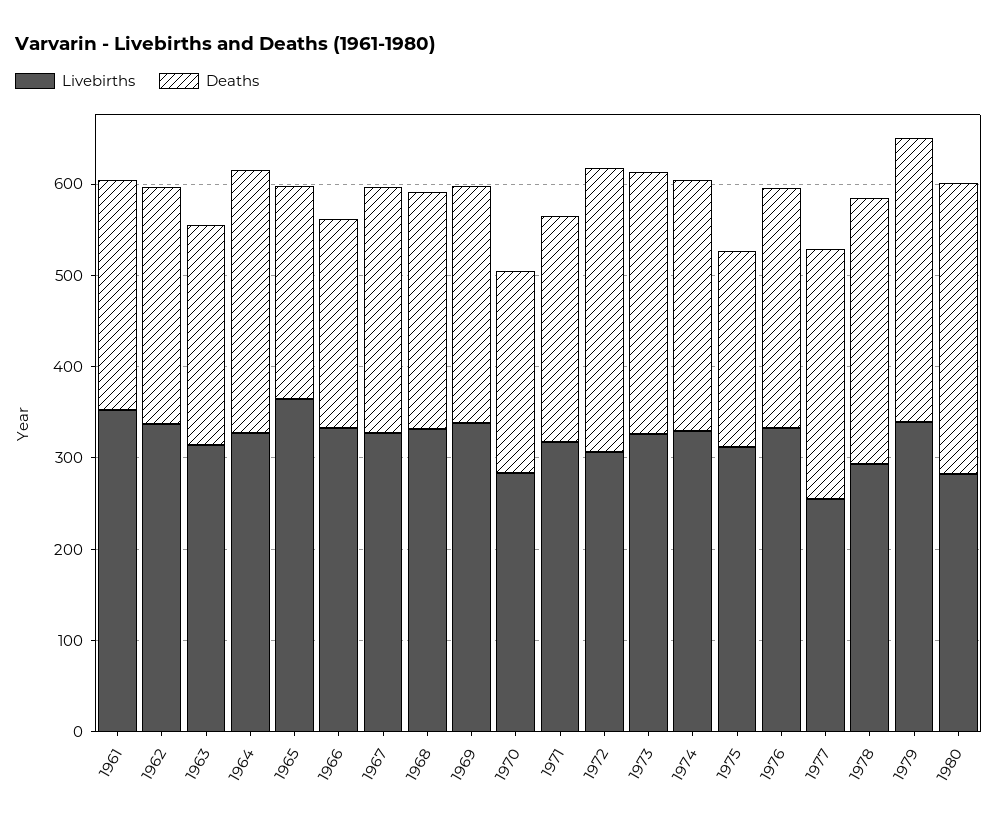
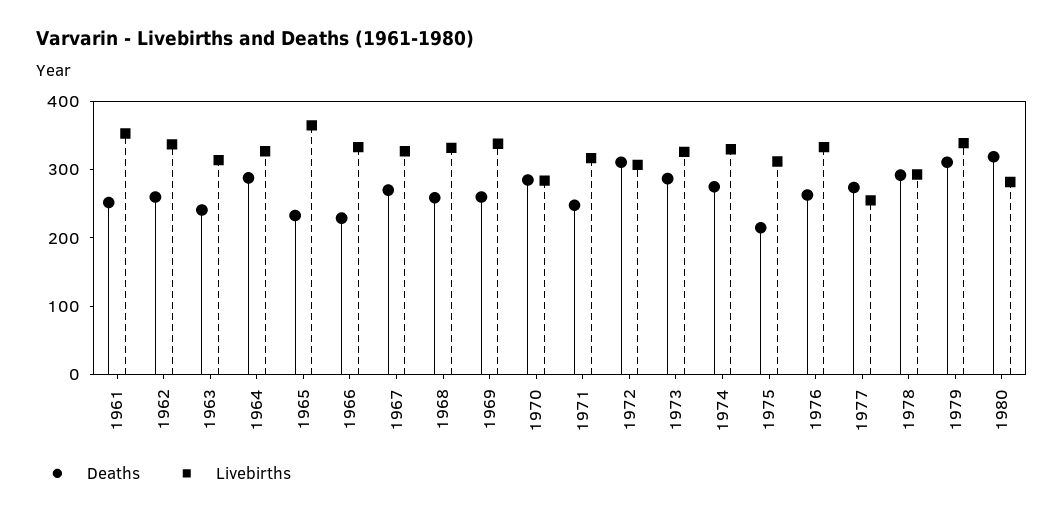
  {
    "Livebirths": {
      "1961": 360,
      "1962": 340,
      "1963": 320,
      "1964": 320,
      "1965": 360,
      "1966": 340,
      "1967": 320,
      "1968": 340,
      "1969": 340,
      "1970": 280,
      "1971": 320,
      "1972": 300,
      "1973": 320,
      "1974": 340,
      "1975": 320,
      "1976": 340,
      "1977": 260,
      "1978": 300,
      "1979": 340,
      "1980": 280
    },
    "Deaths": {
      "1961": 260,
      "1962": 260,
      "1963": 240,
      "1964": 280,
      "1965": 240,
      "1966": 220,
      "1967": 280,
      "1968": 260,
      "1969": 260,
-     "1970": 220,
+     "1970": 280,
      "1971": 240,
      "1972": 320,
      "1973": 280,
      "1974": 280,
      "1975": 220,
      "1976": 260,
      "1977": 280,
      "1978": 300,
      "1979": 320,
      "1980": 320
    }
  }

